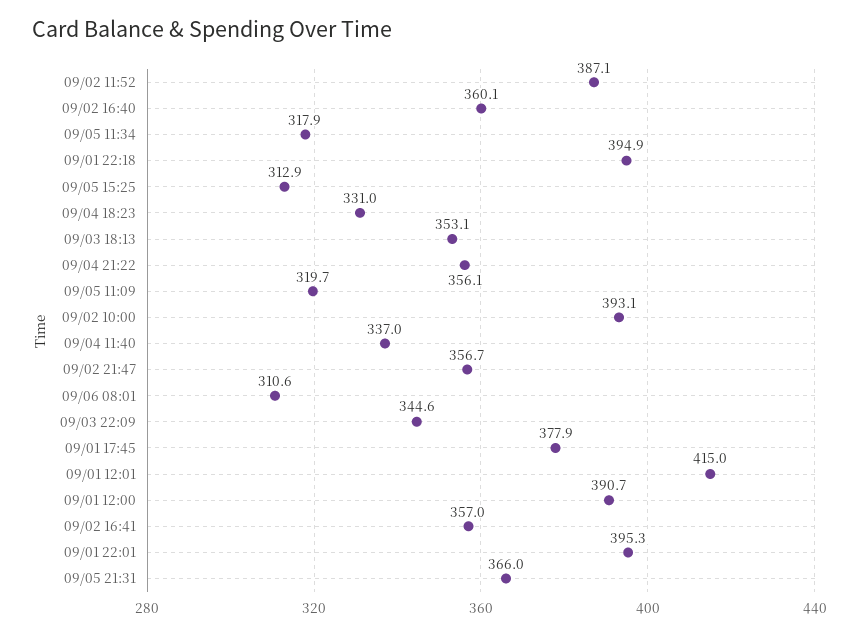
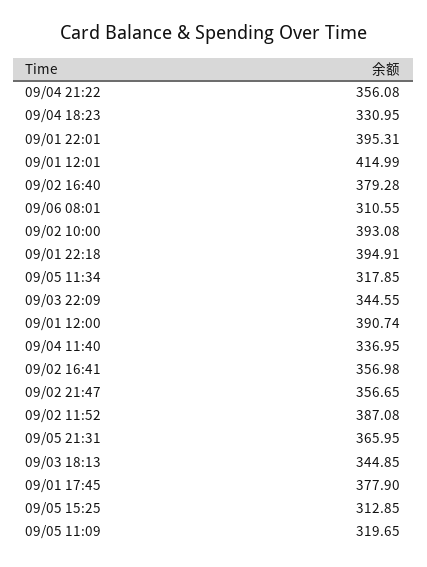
  {
    "09/02 11:52": 387.08,
-   "09/02 16:40": 360.1,
+   "09/02 16:40": 379.28,
    "09/05 11:34": 317.85,
    "09/01 22:18": 394.91,
    "09/05 15:25": 312.85,
    "09/04 18:23": 330.95,
-   "09/03 18:13": 353.1,
+   "09/03 18:13": 344.85,
    "09/04 21:22": 356.08,
    "09/05 11:09": 319.65,
    "09/02 10:00": 393.08,
    "09/04 11:40": 336.95,
    "09/02 21:47": 356.65,
    "09/06 08:01": 310.55,
    "09/03 22:09": 344.55,
    "09/01 17:45": 377.9,
    "09/01 12:01": 414.99,
    "09/01 12:00": 390.74,
    "09/02 16:41": 356.98,
    "09/01 22:01": 395.31,
    "09/05 21:31": 365.95
  }

